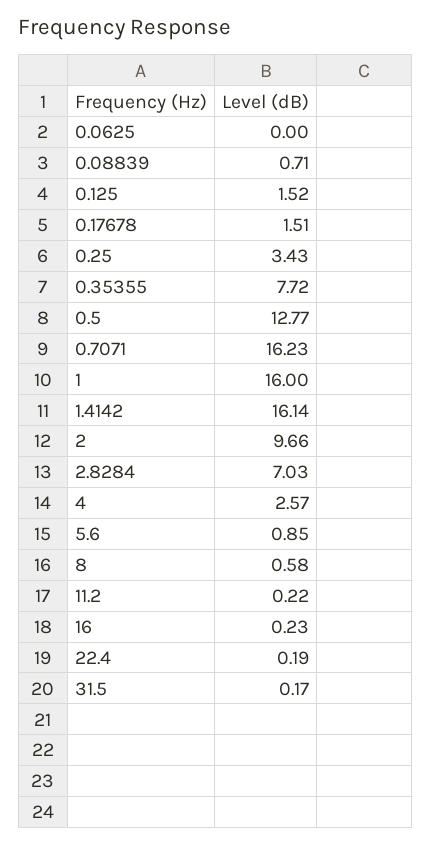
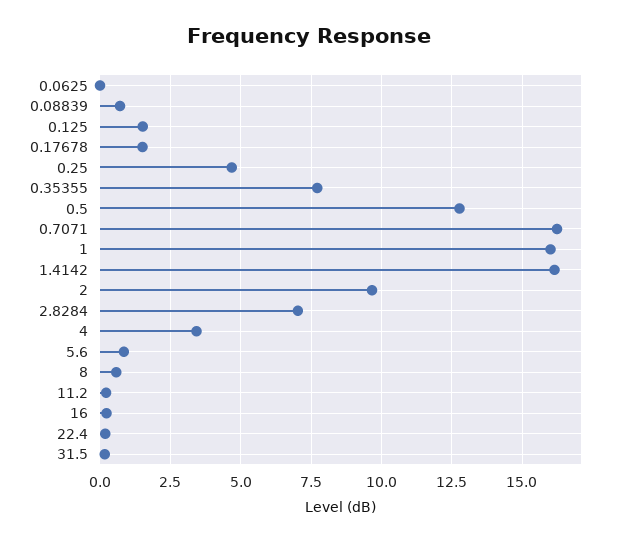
  {
    "0.0625": 0,
    "0.08839": 0.71,
    "0.125": 1.52,
    "0.17678": 1.51,
-   "0.25": 3.43,
+   "0.25": 4.75,
    "0.35355": 7.72,
    "0.5": 12.77,
    "0.7071": 16.23,
    "1": 16,
    "1.4142": 16.14,
    "2": 9.66,
    "2.8284": 7.03,
-   "4": 2.57,
+   "4": 3.5,
    "5.6": 0.85,
    "8": 0.58,
    "11.2": 0.22,
    "16": 0.23,
    "22.4": 0.19,
    "31.5": 0.17
  }

